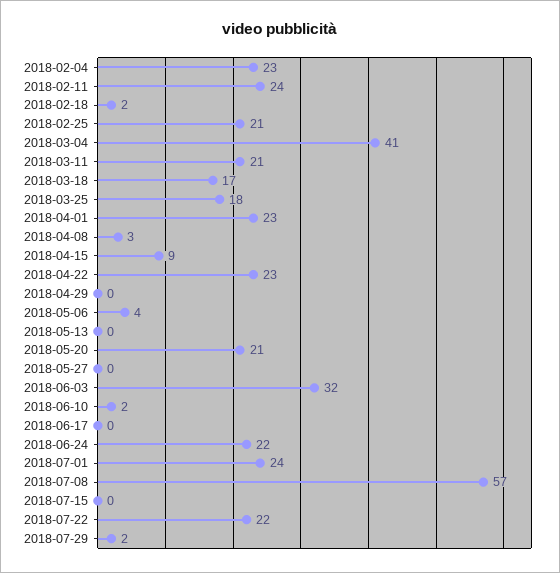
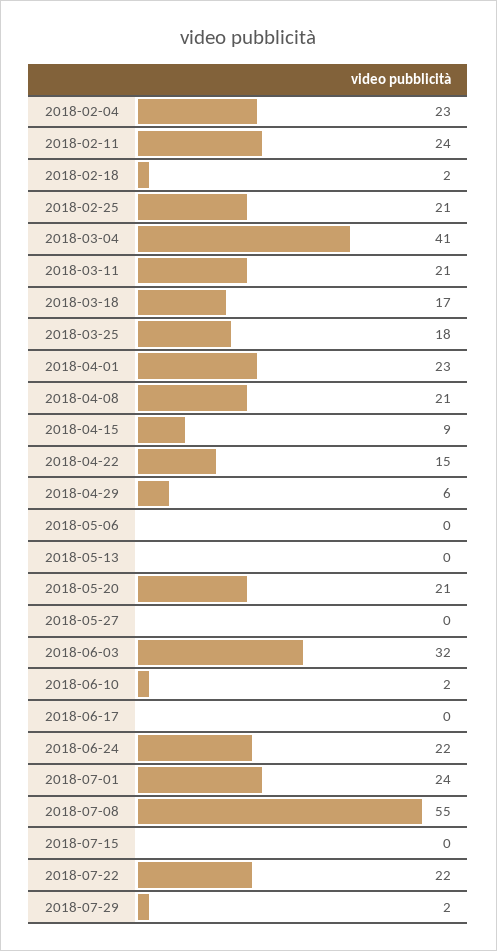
  {
    "2018-02-04": 23,
    "2018-02-11": 24,
    "2018-02-18": 2,
    "2018-02-25": 21,
    "2018-03-04": 41,
    "2018-03-11": 21,
    "2018-03-18": 17,
    "2018-03-25": 18,
    "2018-04-01": 23,
-   "2018-04-08": 3,
+   "2018-04-08": 21,
    "2018-04-15": 9,
-   "2018-04-22": 23,
+   "2018-04-22": 15,
-   "2018-04-29": 0,
+   "2018-04-29": 6,
-   "2018-05-06": 4,
+   "2018-05-06": 0,
    "2018-05-13": 0,
    "2018-05-20": 21,
    "2018-05-27": 0,
    "2018-06-03": 32,
    "2018-06-10": 2,
    "2018-06-17": 0,
    "2018-06-24": 22,
    "2018-07-01": 24,
-   "2018-07-08": 57,
+   "2018-07-08": 55,
    "2018-07-15": 0,
    "2018-07-22": 22,
    "2018-07-29": 2
  }

